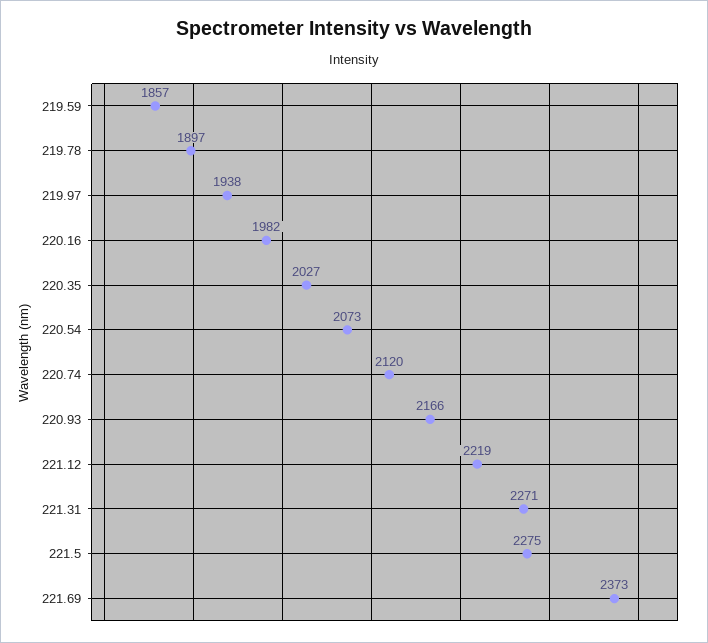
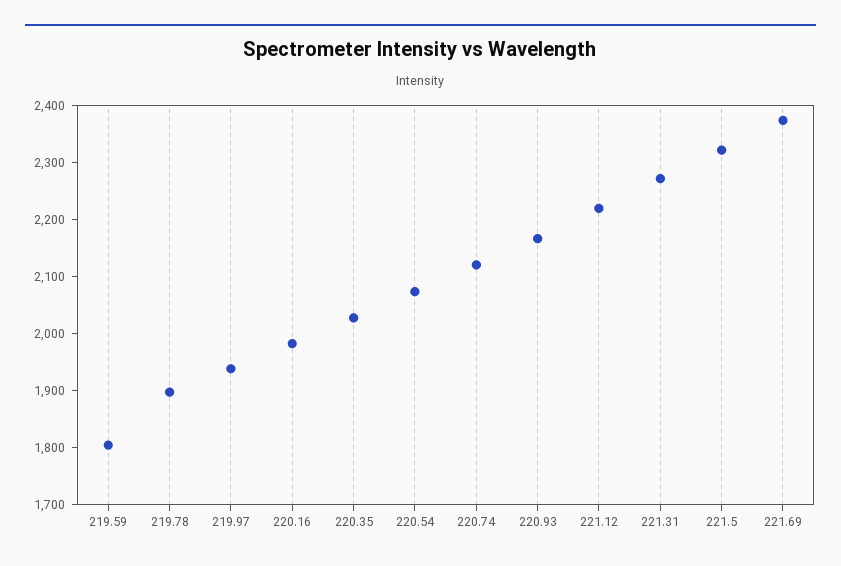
  {
-   "219.59": 1857,
+   "219.59": 1800,
    "219.78": 1897,
    "219.97": 1938,
    "220.16": 1982,
    "220.35": 2027,
    "220.54": 2073,
    "220.74": 2120,
    "220.93": 2166,
    "221.12": 2219,
    "221.31": 2271,
-   "221.5": 2275,
+   "221.5": 2320,
    "221.69": 2373
  }

